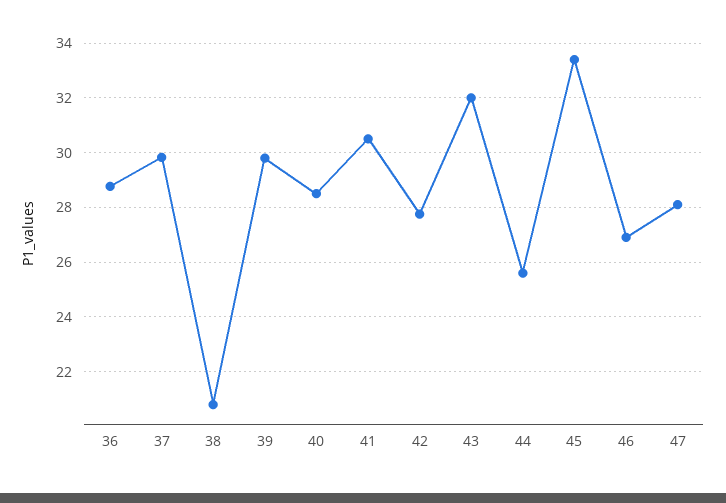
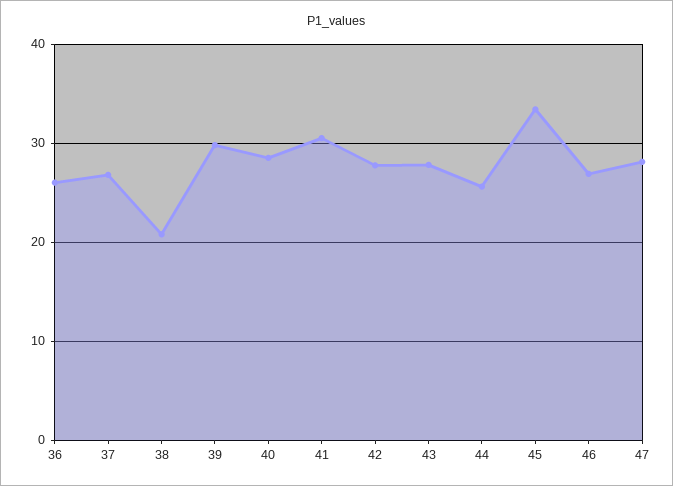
  {
-   "36": 28.75,
+   "36": 26,
-   "37": 29.75,
+   "37": 27,
    "38": 20.75,
    "39": 29.75,
    "40": 28.5,
    "41": 30.5,
    "42": 27.75,
-   "43": 32,
+   "43": 28,
    "44": 25.5,
    "45": 33.5,
    "46": 27,
    "47": 28
  }

